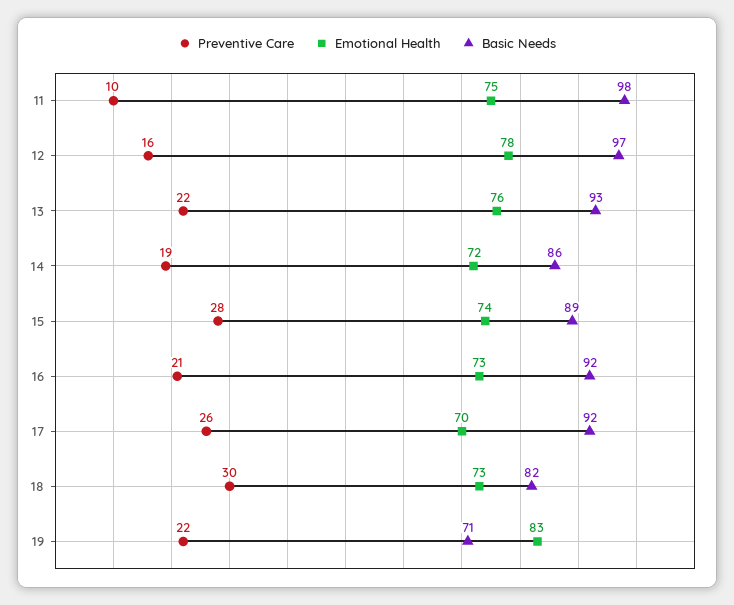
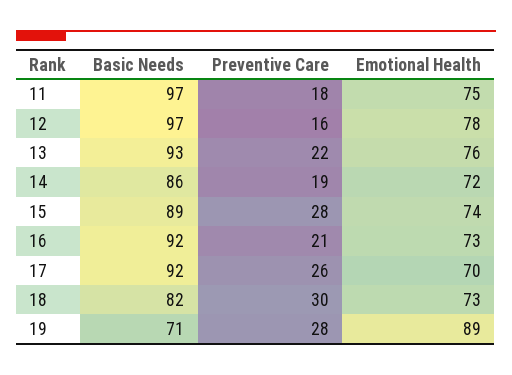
  {
    "Preventive Care": {
-     "11": 10,
+     "11": 18,
      "12": 16,
      "13": 22,
      "14": 19,
      "15": 28,
      "16": 21,
      "17": 26,
      "18": 30,
-     "19": 22
+     "19": 28
    },
    "Emotional Health": {
      "11": 75,
      "12": 78,
      "13": 76,
      "14": 72,
      "15": 74,
      "16": 73,
      "17": 70,
      "18": 73,
-     "19": 83
+     "19": 89
    },
    "Basic Needs": {
-     "11": 98,
+     "11": 97,
      "12": 97,
      "13": 93,
      "14": 86,
      "15": 89,
      "16": 92,
      "17": 92,
      "18": 82,
      "19": 71
    }
  }

